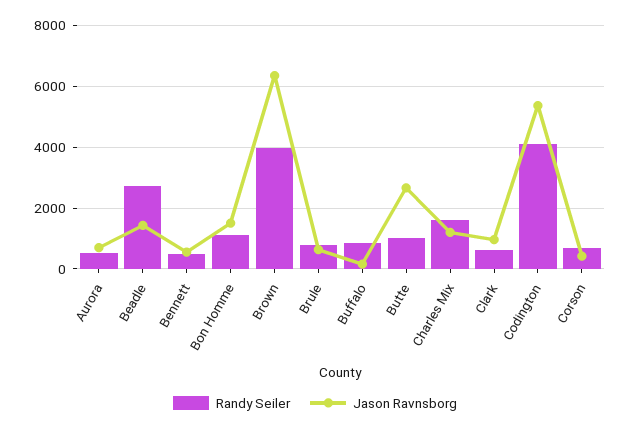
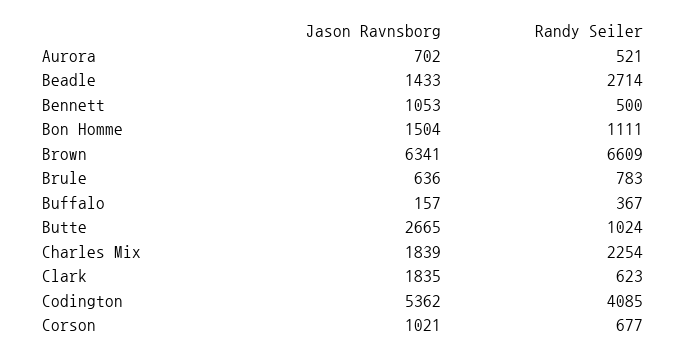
  {
    "Randy Seiler": {
      "Aurora": 521,
      "Beadle": 2714,
      "Bennett": 500,
      "Bon Homme": 1111,
-     "Brown": 4000,
+     "Brown": 6609,
      "Brule": 783,
-     "Buffalo": 800,
+     "Buffalo": 367,
      "Butte": 1024,
-     "Charles Mix": 1600,
+     "Charles Mix": 2254,
      "Clark": 623,
      "Codington": 4085,
      "Corson": 677
    },
    "Jason Ravnsborg": {
      "Aurora": 702,
      "Beadle": 1433,
-     "Bennett": 600,
+     "Bennett": 1053,
      "Bon Homme": 1504,
      "Brown": 6341,
      "Brule": 636,
      "Buffalo": 157,
      "Butte": 2665,
-     "Charles Mix": 1200,
+     "Charles Mix": 1839,
-     "Clark": 1000,
+     "Clark": 1835,
      "Codington": 5362,
-     "Corson": 400
+     "Corson": 1021
    }
  }

